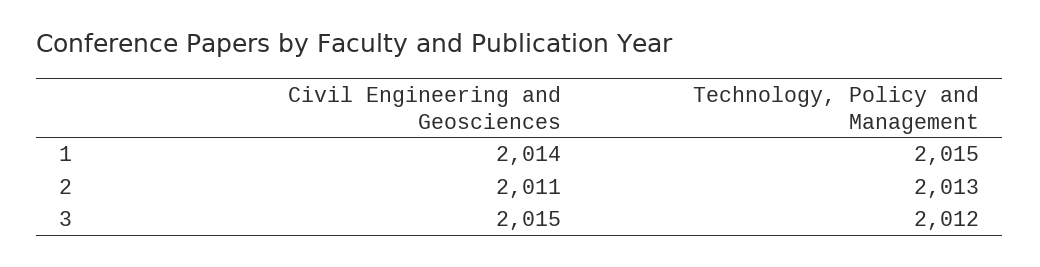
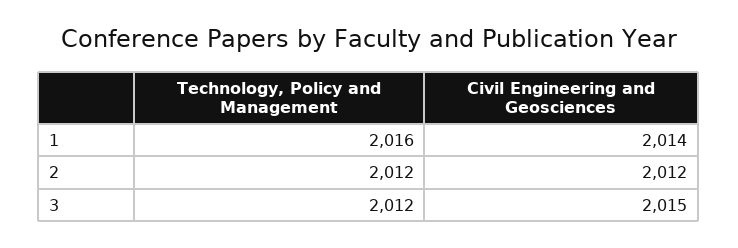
  {
    "Civil Engineering and Geosciences": {
      "1": 2014,
-     "2": 2011,
+     "2": 2012,
      "3": 2015
    },
    "Technology, Policy and Management": {
-     "1": 2015,
+     "1": 2016,
-     "2": 2013,
+     "2": 2012,
      "3": 2012
    }
  }

